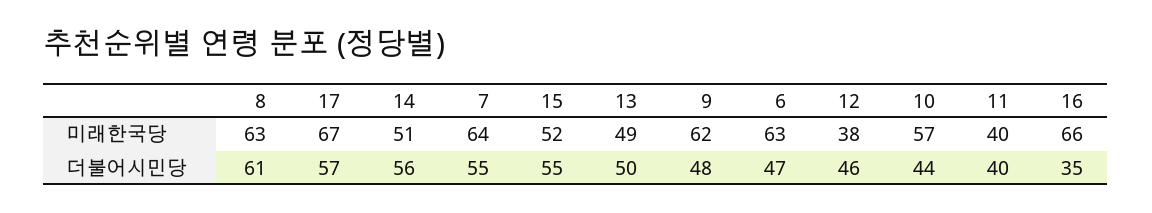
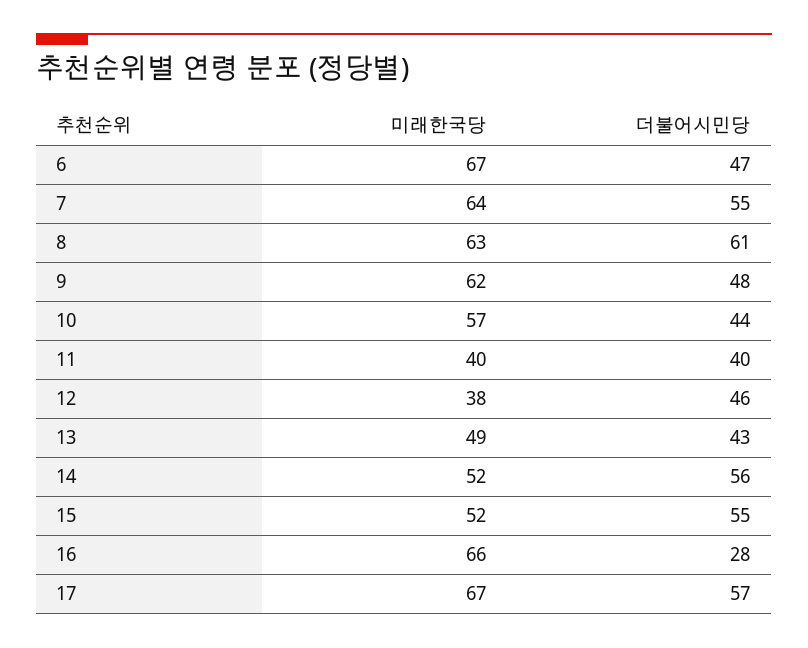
  {
    "8": {
      "미래한국당": 63,
      "더불어시민당": 61
    },
    "17": {
      "미래한국당": 67,
      "더불어시민당": 57
    },
    "14": {
-     "미래한국당": 51,
+     "미래한국당": 52,
      "더불어시민당": 56
    },
    "7": {
      "미래한국당": 64,
      "더불어시민당": 55
    },
    "15": {
      "미래한국당": 52,
      "더불어시민당": 55
    },
    "13": {
      "미래한국당": 49,
-     "더불어시민당": 50
+     "더불어시민당": 43
    },
    "9": {
      "미래한국당": 62,
      "더불어시민당": 48
    },
    "6": {
-     "미래한국당": 63,
+     "미래한국당": 67,
      "더불어시민당": 47
    },
    "12": {
      "미래한국당": 38,
      "더불어시민당": 46
    },
    "10": {
      "미래한국당": 57,
      "더불어시민당": 44
    },
    "11": {
      "미래한국당": 40,
      "더불어시민당": 40
    },
    "16": {
      "미래한국당": 66,
-     "더불어시민당": 35
+     "더불어시민당": 28
    }
  }

